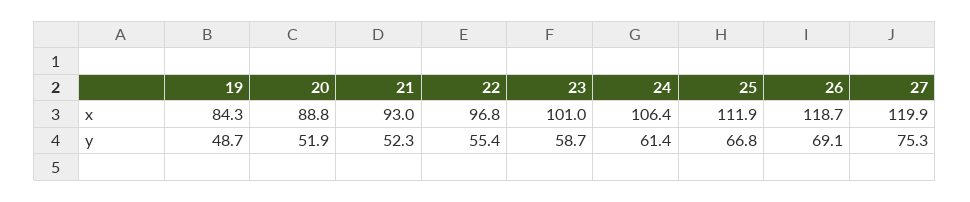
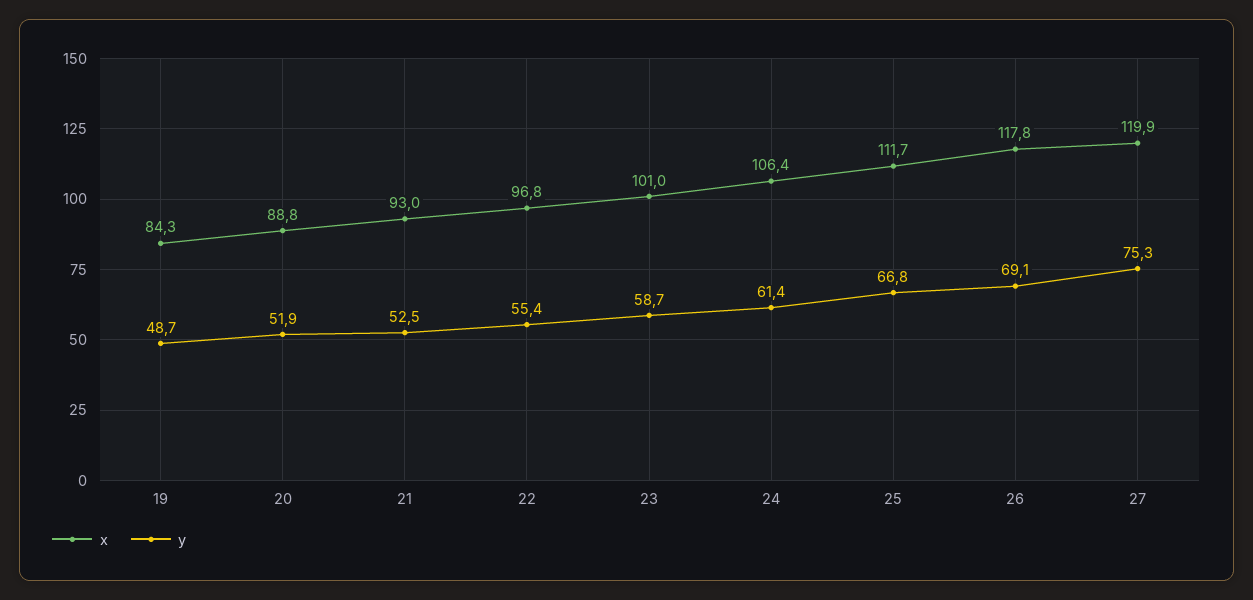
  {
    "x": {
      "19": 84.3,
      "20": 88.8,
      "21": 93,
      "22": 96.8,
      "23": 101,
      "24": 106.4,
-     "25": 111.9,
+     "25": 111.7,
-     "26": 118.7,
+     "26": 117.8,
      "27": 119.9
    },
    "y": {
      "19": 48.7,
      "20": 51.9,
-     "21": 52.3,
+     "21": 52.5,
      "22": 55.4,
      "23": 58.7,
      "24": 61.4,
      "25": 66.8,
      "26": 69.1,
      "27": 75.3
    }
  }

